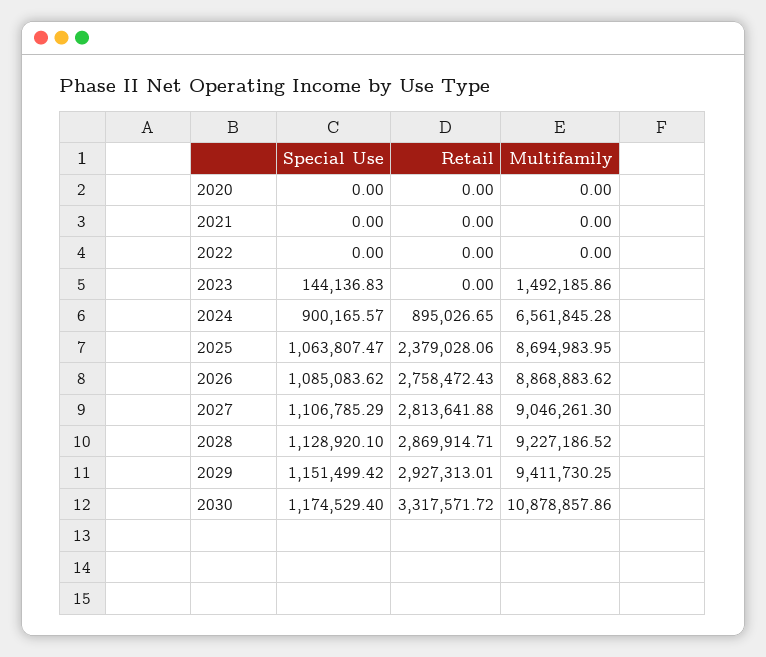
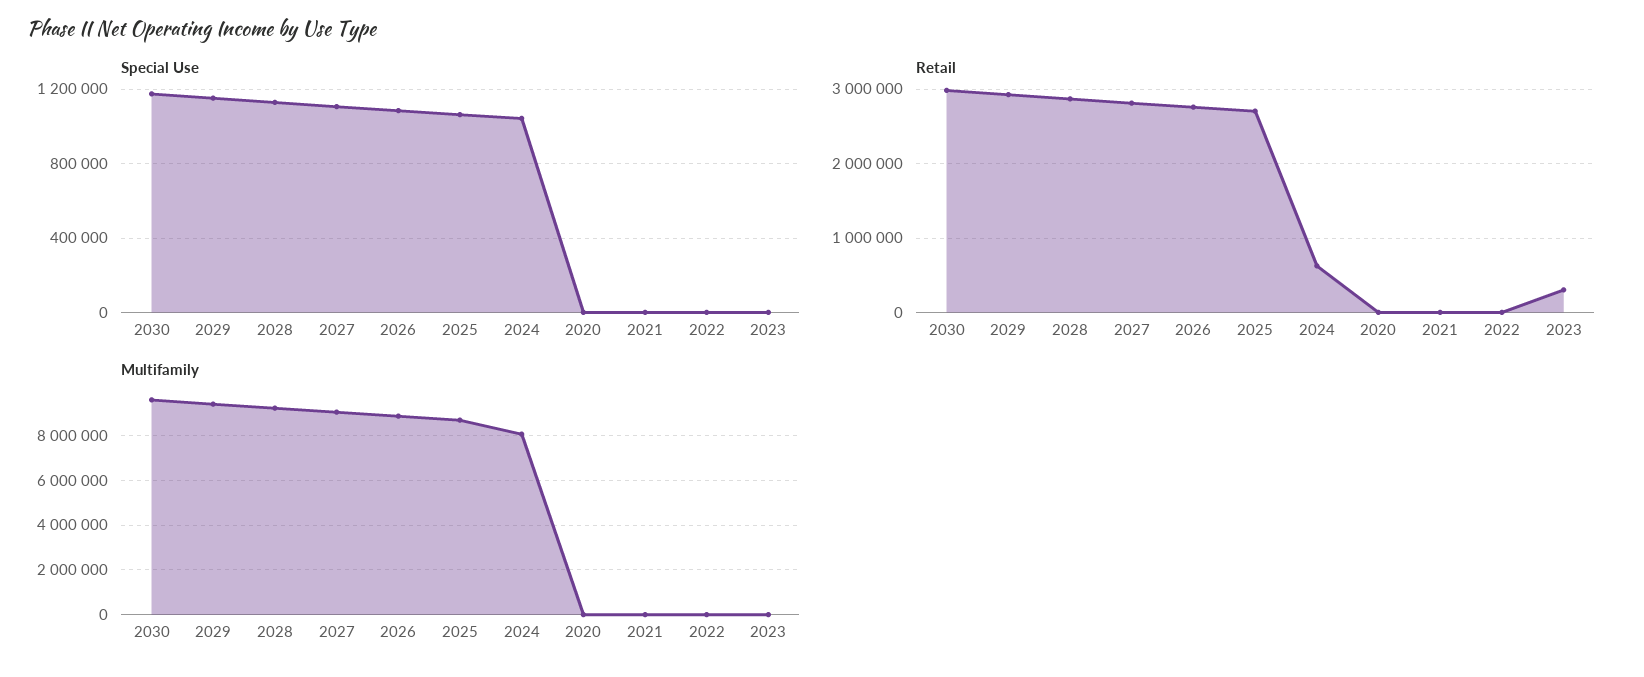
  {
    "Special Use": {
      "2020": 0,
      "2021": 0,
      "2022": 0,
-     "2023": 144136.83,
+     "2023": 0,
-     "2024": 900165.57,
+     "2024": 1050000,
      "2025": 1063807.47,
      "2026": 1085083.62,
      "2027": 1106785.29,
      "2028": 1128920.1,
      "2029": 1151499.42,
      "2030": 1174529.4
    },
    "Retail": {
      "2020": 0,
      "2021": 0,
      "2022": 0,
-     "2023": 0,
+     "2023": 300000,
-     "2024": 895026.65,
+     "2024": 600000,
-     "2025": 2379028.06,
+     "2025": 2700000,
      "2026": 2758472.43,
      "2027": 2813641.88,
      "2028": 2869914.71,
      "2029": 2927313.01,
-     "2030": 3317571.72
+     "2030": 3000000
    },
    "Multifamily": {
      "2020": 0,
      "2021": 0,
      "2022": 0,
-     "2023": 1492185.86,
+     "2023": 0,
-     "2024": 6561845.28,
+     "2024": 8000000,
      "2025": 8694983.95,
      "2026": 8868883.62,
      "2027": 9046261.3,
      "2028": 9227186.52,
      "2029": 9411730.25,
-     "2030": 10878857.86
+     "2030": 9500000
    }
  }

